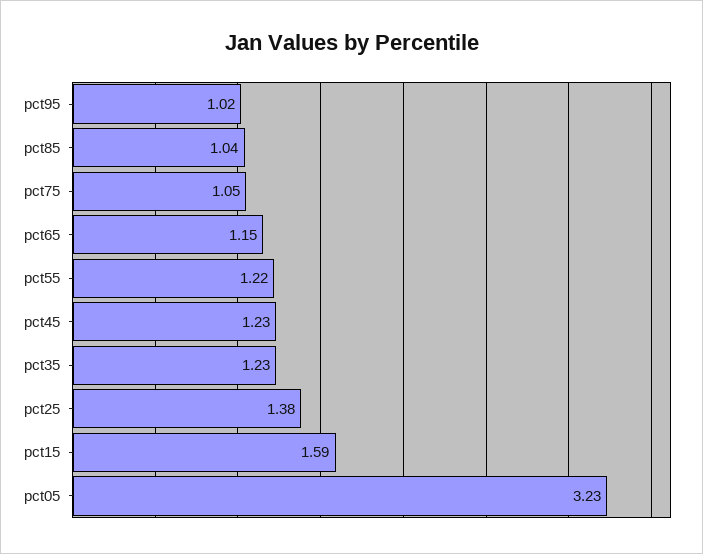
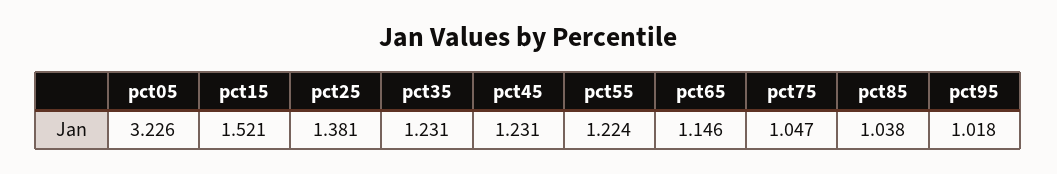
  {
    "pct95": 1.018,
    "pct85": 1.038,
    "pct75": 1.047,
    "pct65": 1.146,
    "pct55": 1.224,
    "pct45": 1.231,
    "pct35": 1.231,
    "pct25": 1.381,
-   "pct15": 1.59,
+   "pct15": 1.521,
    "pct05": 3.226
  }

